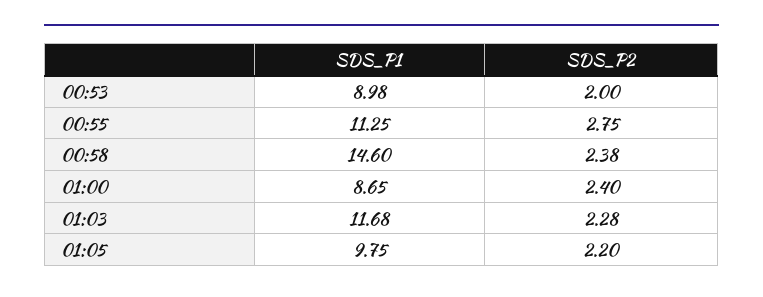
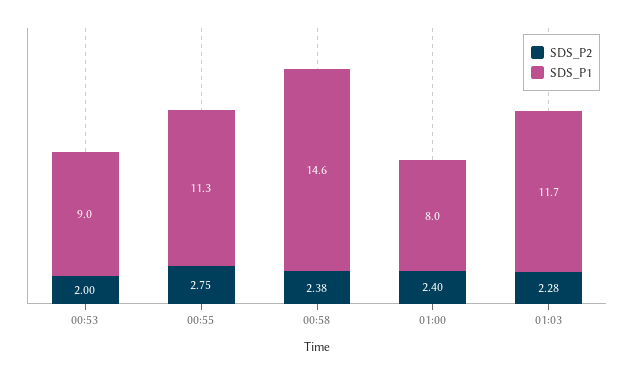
  {
    "SDS_P1": {
      "00:53": 8.98,
      "00:55": 11.25,
      "00:58": 14.6,
-     "01:00": 8.65,
+     "01:00": 8,
-     "01:03": 11.68,
+     "01:03": 11.68
-     "01:05": 9.75
    },
    "SDS_P2": {
      "00:53": 2,
      "00:55": 2.75,
      "00:58": 2.38,
      "01:00": 2.4,
-     "01:03": 2.28,
+     "01:03": 2.28
-     "01:05": 2.2
    }
  }

